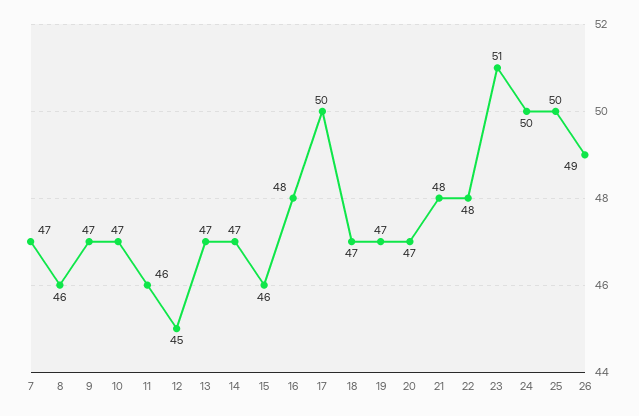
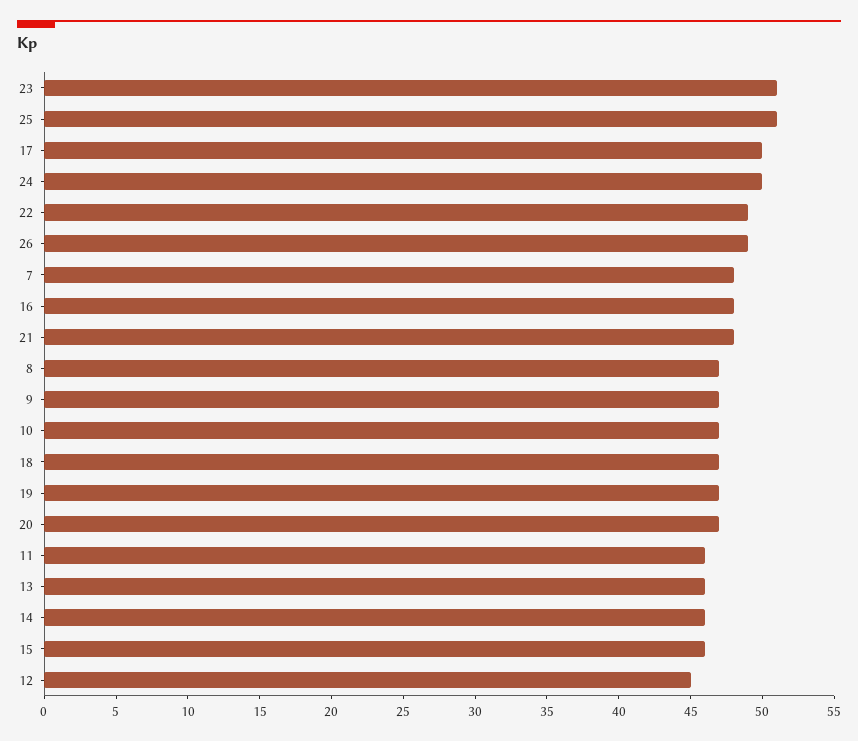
  {
-   "7": 47,
+   "7": 48,
-   "8": 46,
+   "8": 47,
    "9": 47,
    "10": 47,
    "11": 46,
    "12": 45,
-   "13": 47,
+   "13": 46,
-   "14": 47,
+   "14": 46,
    "15": 46,
    "16": 48,
    "17": 50,
    "18": 47,
    "19": 47,
    "20": 47,
    "21": 48,
-   "22": 48,
+   "22": 49,
    "23": 51,
    "24": 50,
-   "25": 50,
+   "25": 51,
    "26": 49
  }

